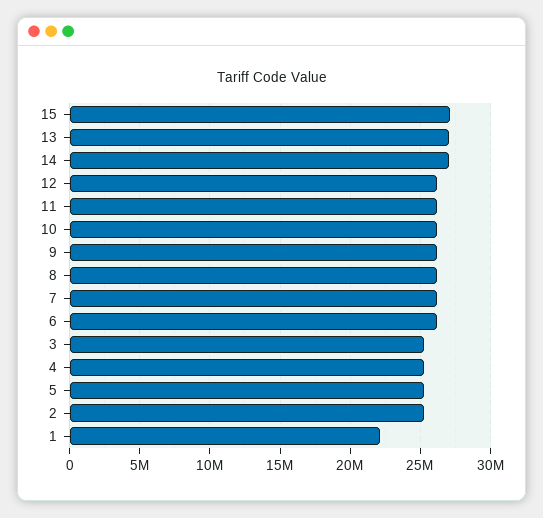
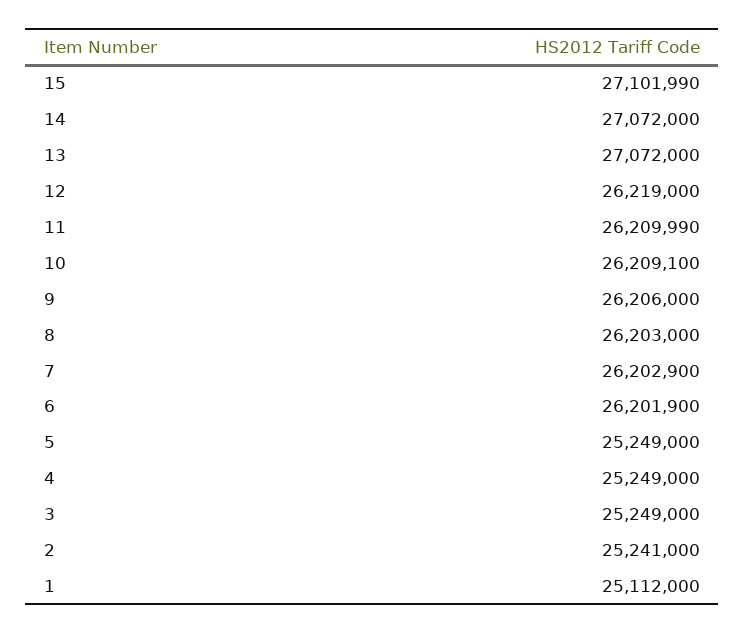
  {
    "15": 27101990,
    "13": 27072000,
    "14": 27072000,
    "12": 26219000,
    "11": 26209990,
    "10": 26209100,
    "9": 26206000,
    "8": 26203000,
    "7": 26202900,
    "6": 26201900,
    "3": 25249000,
    "4": 25249000,
    "5": 25249000,
    "2": 25241000,
-   "1": 22000000
+   "1": 25112000
  }

